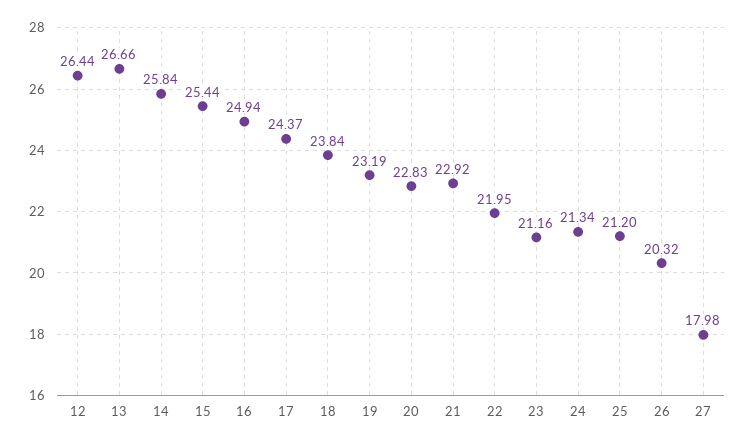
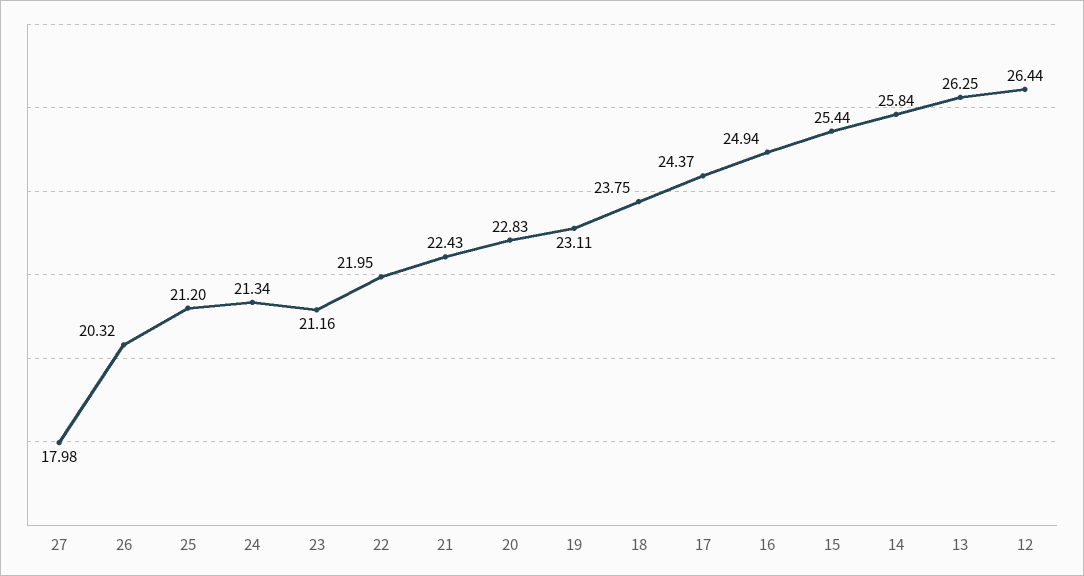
  {
    "12": 26.44,
-   "13": 26.66,
+   "13": 26.25,
    "14": 25.84,
    "15": 25.44,
    "16": 24.94,
    "17": 24.37,
-   "18": 23.84,
+   "18": 23.75,
-   "19": 23.19,
+   "19": 23.11,
    "20": 22.83,
-   "21": 22.92,
+   "21": 22.43,
    "22": 21.95,
    "23": 21.16,
    "24": 21.34,
    "25": 21.2,
    "26": 20.32,
    "27": 17.98
  }

